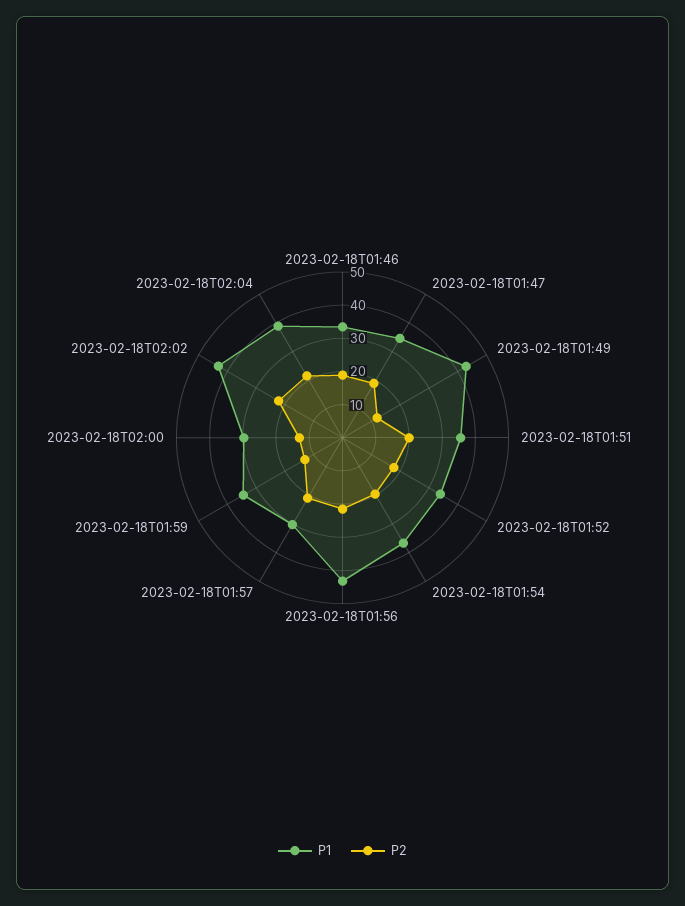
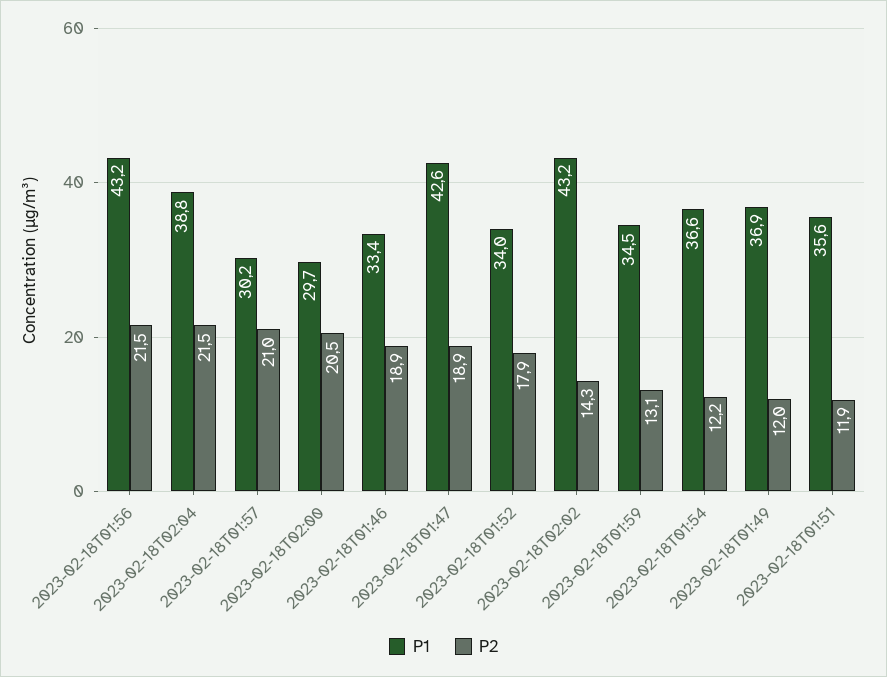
  {
    "P1": {
      "2023-02-18T01:46": 33.4,
-     "2023-02-18T01:47": 35,
+     "2023-02-18T01:47": 42.6,
-     "2023-02-18T01:49": 42.5,
+     "2023-02-18T01:49": 36.9,
      "2023-02-18T01:51": 35.6,
      "2023-02-18T01:52": 34,
      "2023-02-18T01:54": 36.6,
      "2023-02-18T01:56": 43.2,
      "2023-02-18T01:57": 30.2,
      "2023-02-18T01:59": 34.5,
      "2023-02-18T02:00": 29.7,
      "2023-02-18T02:02": 43.2,
      "2023-02-18T02:04": 38.8
    },
    "P2": {
      "2023-02-18T01:46": 18.9,
      "2023-02-18T01:47": 18.9,
      "2023-02-18T01:49": 12,
-     "2023-02-18T01:51": 20,
+     "2023-02-18T01:51": 11.9,
      "2023-02-18T01:52": 17.9,
-     "2023-02-18T01:54": 20,
+     "2023-02-18T01:54": 12.2,
      "2023-02-18T01:56": 21.5,
      "2023-02-18T01:57": 21,
      "2023-02-18T01:59": 13.1,
-     "2023-02-18T02:00": 12.5,
+     "2023-02-18T02:00": 20.5,
-     "2023-02-18T02:02": 22.5,
+     "2023-02-18T02:02": 14.3,
      "2023-02-18T02:04": 21.5
    }
  }

